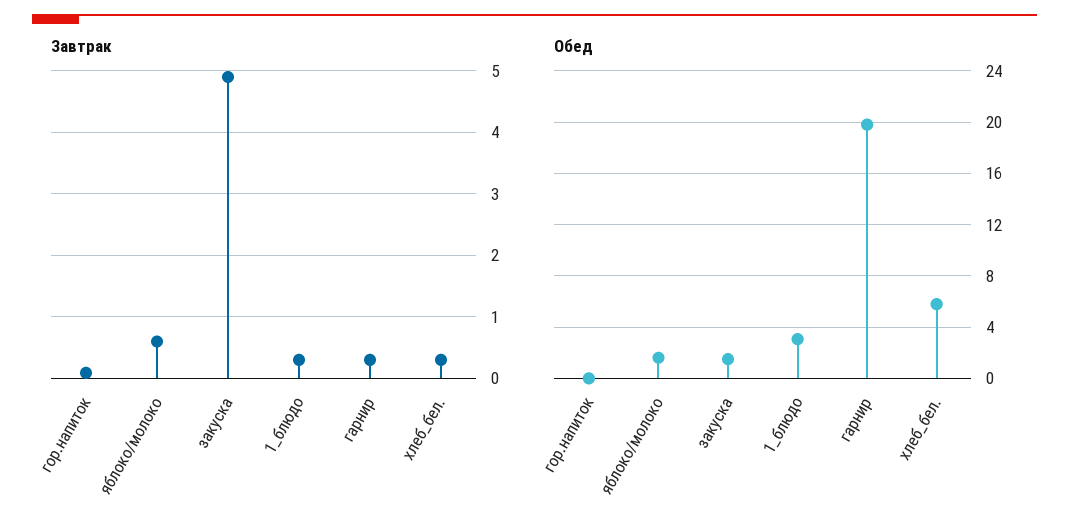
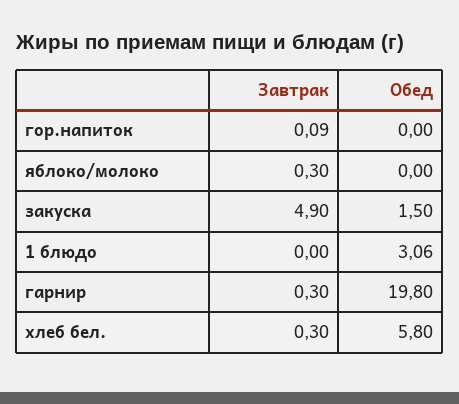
  {
    "Завтрак": {
      "гор.напиток": 0.09,
-     "яблоко/молоко": 0.6,
+     "яблоко/молоко": 0.3,
      "закуска": 4.9,
-     "1_блюдо": 0.3,
+     "1_блюдо": 0,
      "гарнир": 0.3,
      "хлеб_бел.": 0.3
    },
    "Обед": {
      "гор.напиток": 0,
-     "яблоко/молоко": 1.5,
+     "яблоко/молоко": 0,
      "закуска": 1.5,
      "1_блюдо": 3.06,
      "гарнир": 19.8,
      "хлеб_бел.": 5.8
    }
  }

